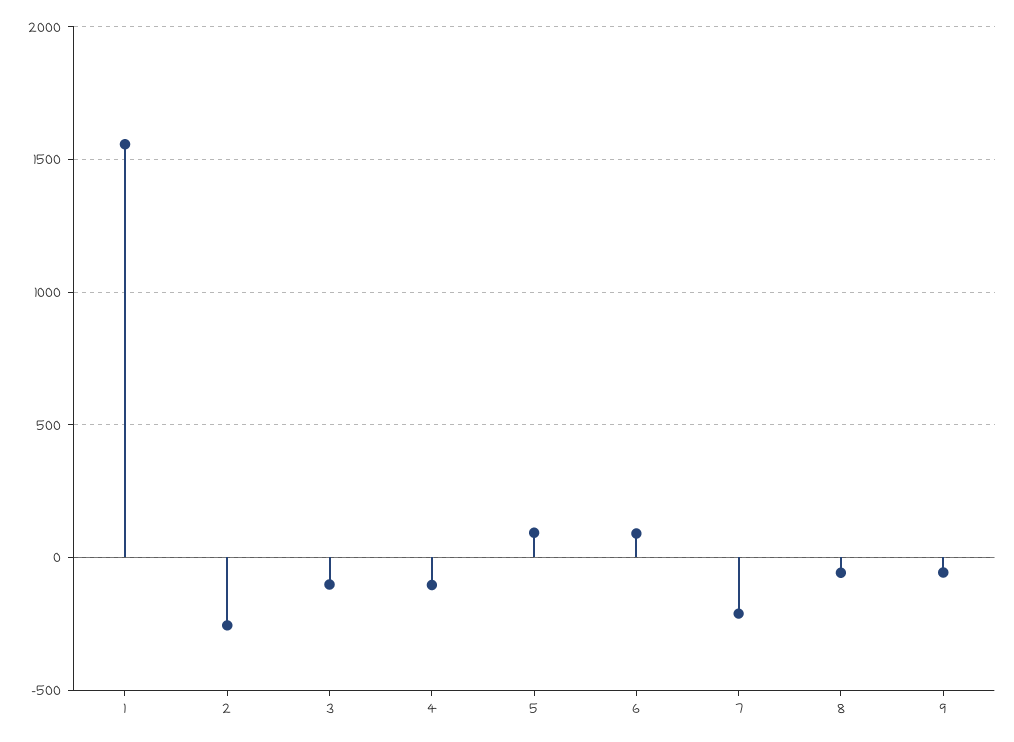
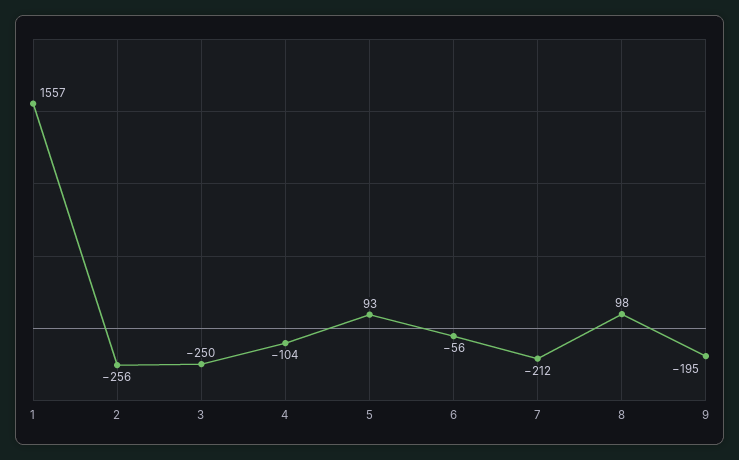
  {
    "1": 1557,
    "2": -256,
-   "3": -100,
+   "3": -250,
    "4": -104,
    "5": 93,
-   "6": 100,
+   "6": -56,
    "7": -212,
-   "8": -50,
+   "8": 98,
-   "9": -50
+   "9": -195
  }

